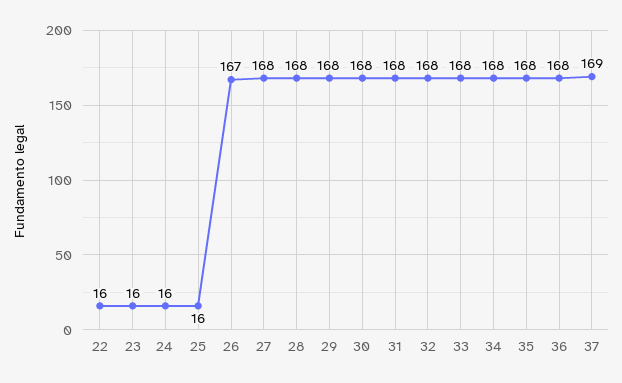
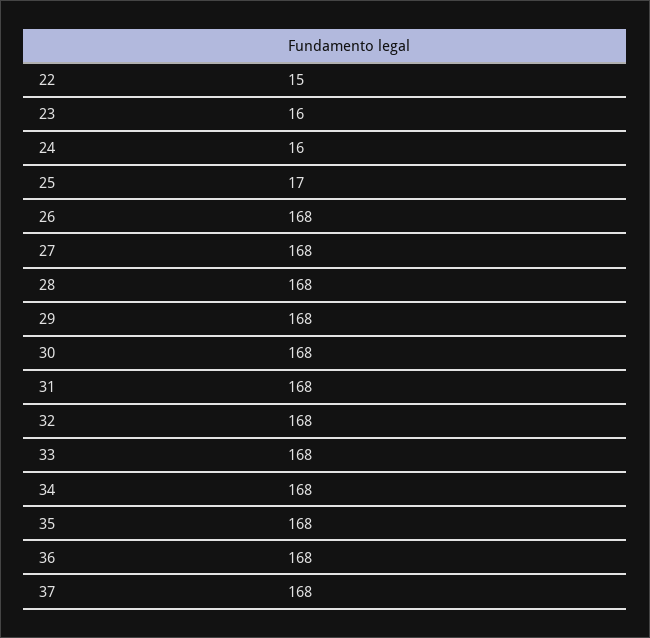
  {
-   "22": 16,
+   "22": 15,
    "23": 16,
    "24": 16,
-   "25": 16,
+   "25": 17,
-   "26": 167,
+   "26": 168,
    "27": 168,
    "28": 168,
    "29": 168,
    "30": 168,
    "31": 168,
    "32": 168,
    "33": 168,
    "34": 168,
    "35": 168,
    "36": 168,
-   "37": 169
+   "37": 168
  }

